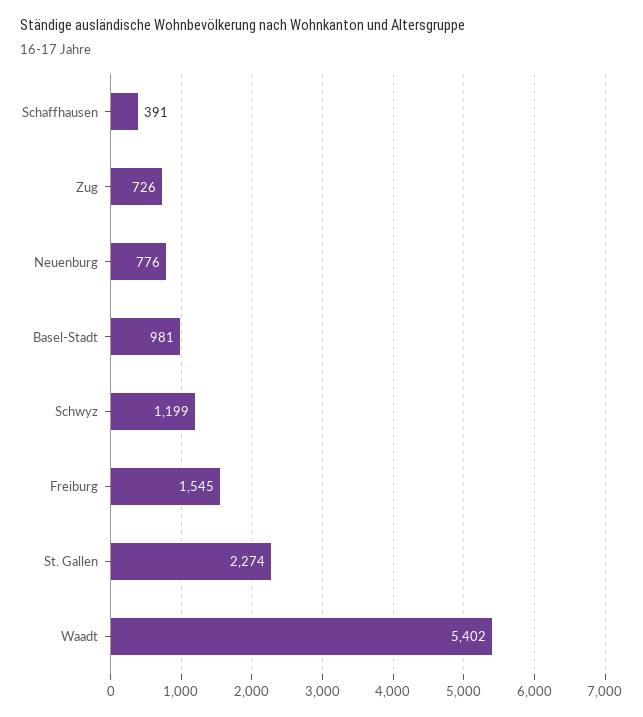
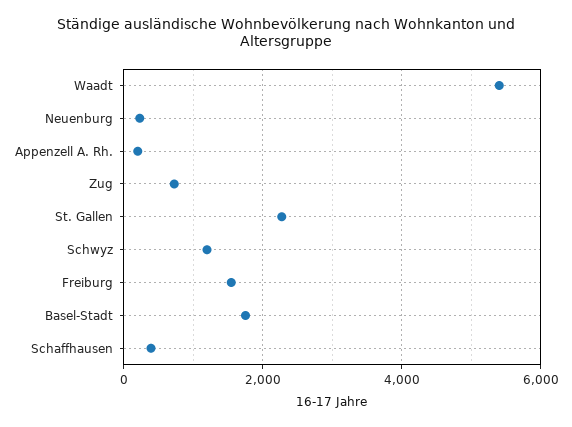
  {
    "Schaffhausen": 391,
    "Zug": 726,
-   "Neuenburg": 776,
+   "Neuenburg": 200,
-   "Basel-Stadt": 981,
+   "Basel-Stadt": 1800,
    "Schwyz": 1199,
    "Freiburg": 1545,
    "St. Gallen": 2274,
-   "Waadt": 5402
+   "Waadt": 5402,
+   "Appenzell A. Rh.": 200
  }

